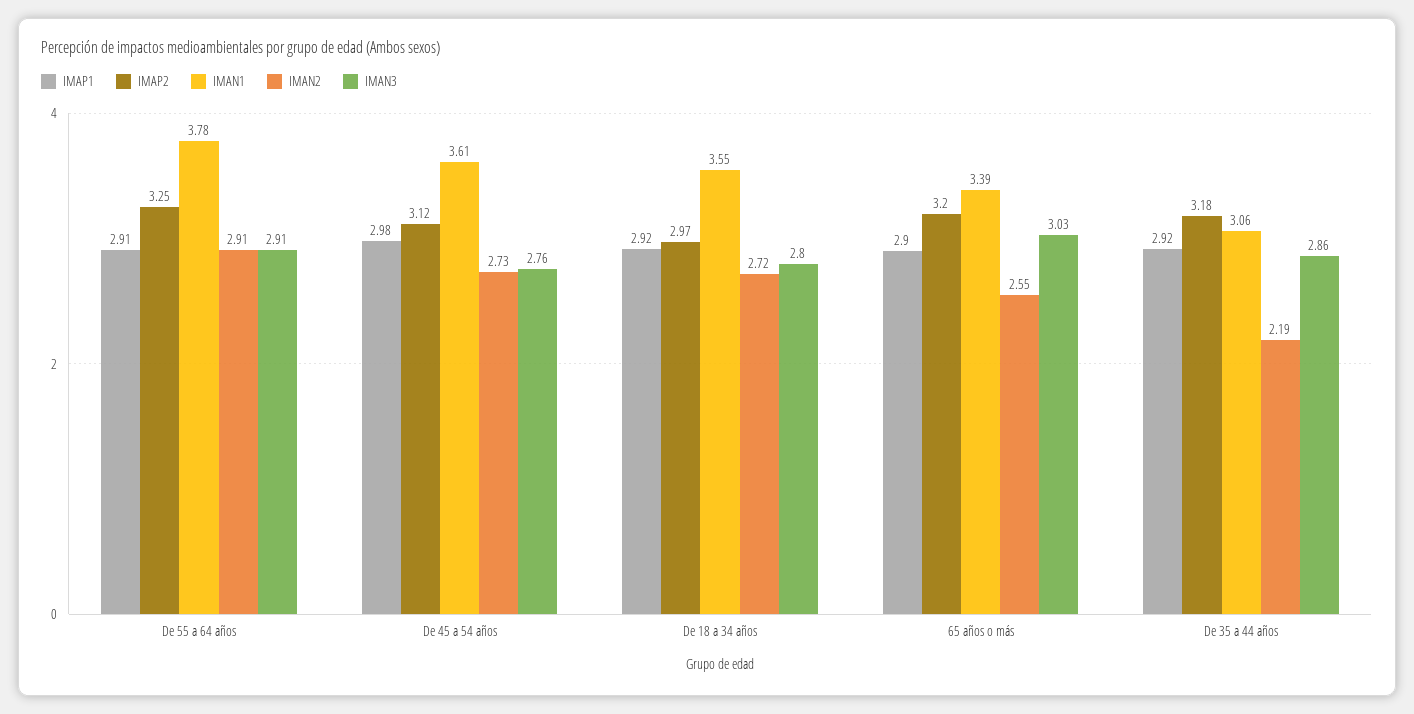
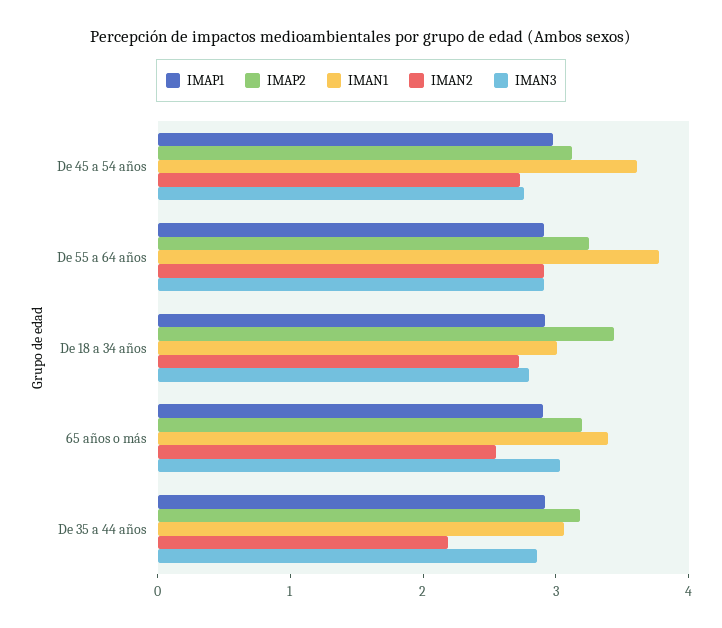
  {
    "IMAP1": {
      "De 55 a 64 años": 2.91,
      "De 45 a 54 años": 2.98,
      "De 18 a 34 años": 2.92,
      "65 años o más": 2.9,
      "De 35 a 44 años": 2.92
    },
    "IMAP2": {
      "De 55 a 64 años": 3.25,
      "De 45 a 54 años": 3.12,
-     "De 18 a 34 años": 2.97,
+     "De 18 a 34 años": 3.4,
      "65 años o más": 3.2,
      "De 35 a 44 años": 3.18
    },
    "IMAN1": {
      "De 55 a 64 años": 3.78,
      "De 45 a 54 años": 3.61,
-     "De 18 a 34 años": 3.55,
+     "De 18 a 34 años": 3,
      "65 años o más": 3.39,
      "De 35 a 44 años": 3.06
    },
    "IMAN2": {
      "De 55 a 64 años": 2.91,
      "De 45 a 54 años": 2.73,
      "De 18 a 34 años": 2.72,
      "65 años o más": 2.55,
      "De 35 a 44 años": 2.19
    },
    "IMAN3": {
      "De 55 a 64 años": 2.91,
      "De 45 a 54 años": 2.76,
      "De 18 a 34 años": 2.8,
      "65 años o más": 3.03,
      "De 35 a 44 años": 2.86
    }
  }

